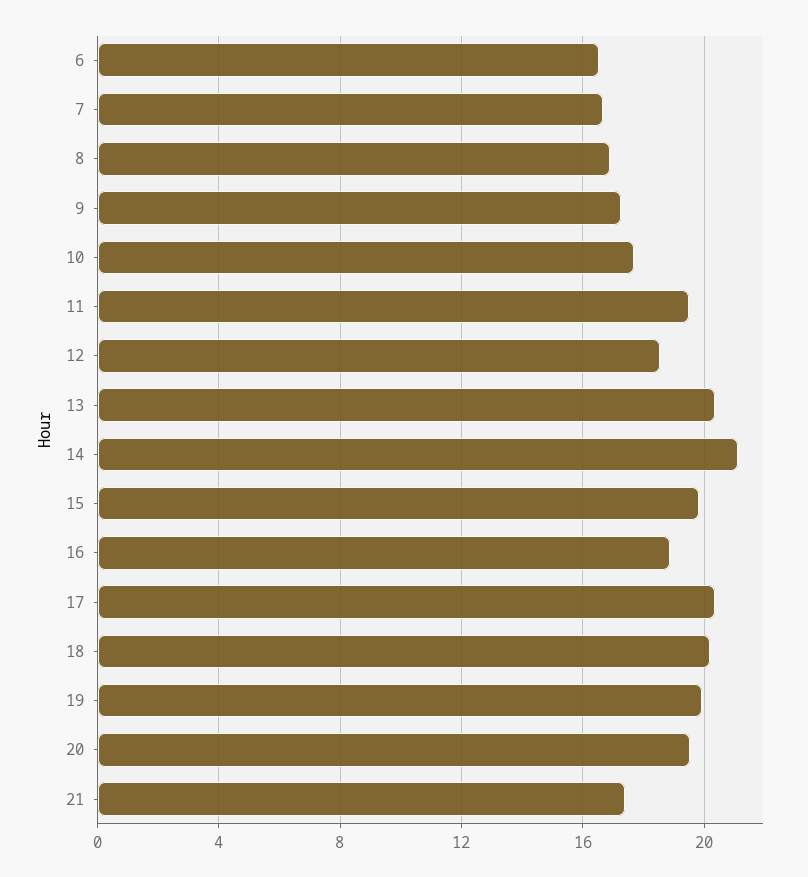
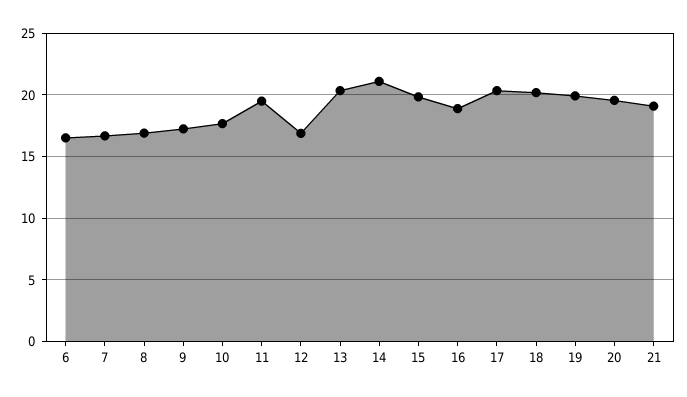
  {
    "6": 16.5,
    "7": 16.5,
    "8": 17,
    "9": 17.5,
    "10": 17.5,
    "11": 19.5,
-   "12": 18.5,
+   "12": 17,
    "13": 20.5,
    "14": 21,
    "15": 20,
    "16": 19,
    "17": 20.5,
    "18": 20,
    "19": 20,
    "20": 19.5,
-   "21": 17.5
+   "21": 19
  }

